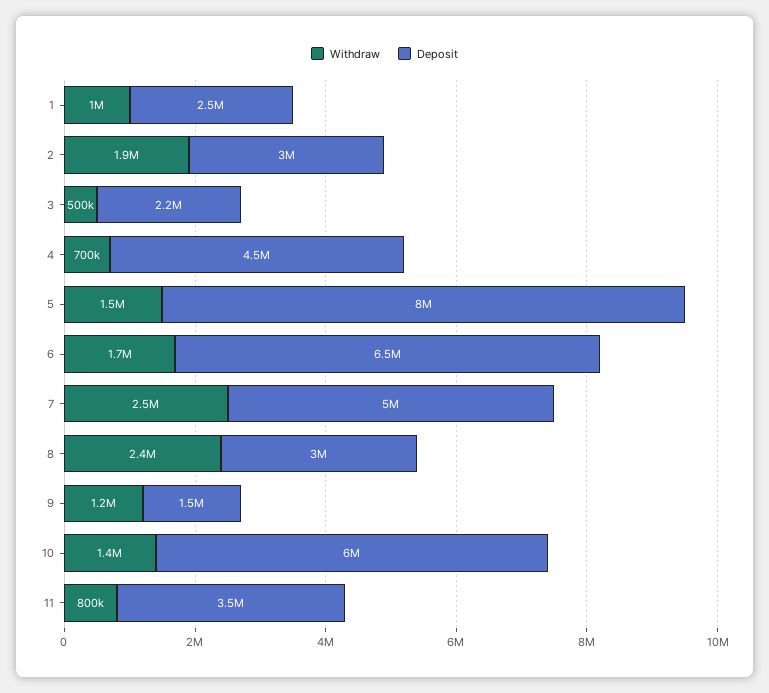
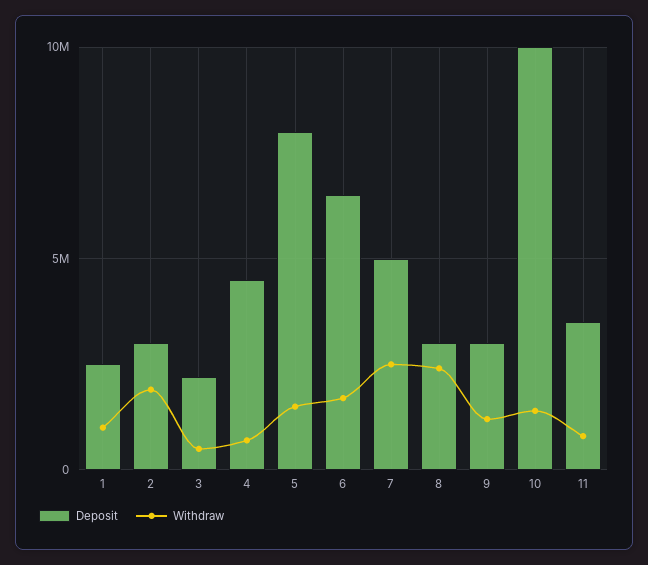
  {
    "Withdraw": {
      "1": 1000000,
      "2": 1900000,
      "3": 500000,
      "4": 700000,
      "5": 1500000,
      "6": 1700000,
      "7": 2500000,
      "8": 2400000,
      "9": 1200000,
      "10": 1400000,
      "11": 800000
    },
    "Deposit": {
      "1": 2500000,
      "2": 3000000,
      "3": 2200000,
      "4": 4500000,
      "5": 8000000,
      "6": 6500000,
      "7": 5000000,
      "8": 3000000,
-     "9": 1500000,
+     "9": 3000000,
-     "10": 6000000,
+     "10": 10000000,
      "11": 3500000
    }
  }

